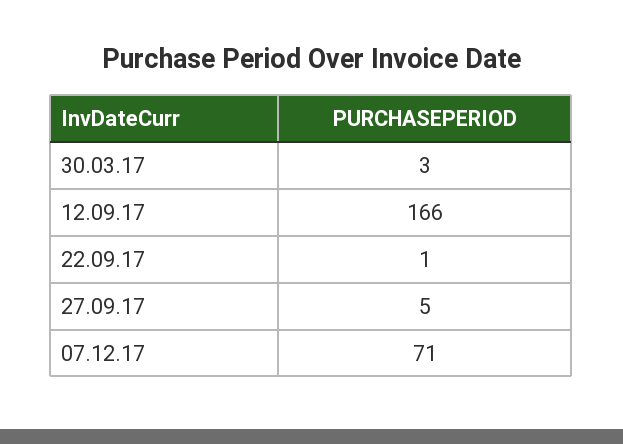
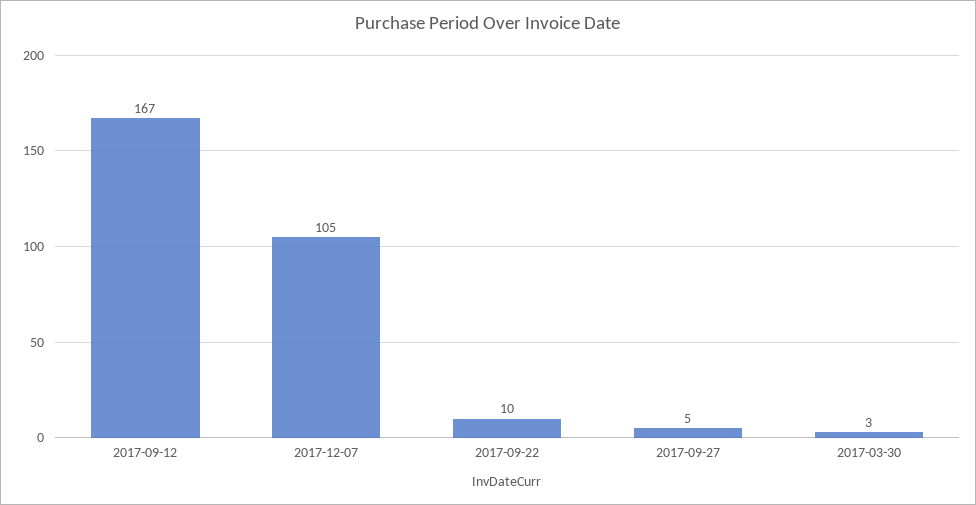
  {
    "30.03.17": 3,
-   "12.09.17": 166,
+   "12.09.17": 167,
-   "22.09.17": 1,
+   "22.09.17": 10,
    "27.09.17": 5,
-   "07.12.17": 71
+   "07.12.17": 105
  }

